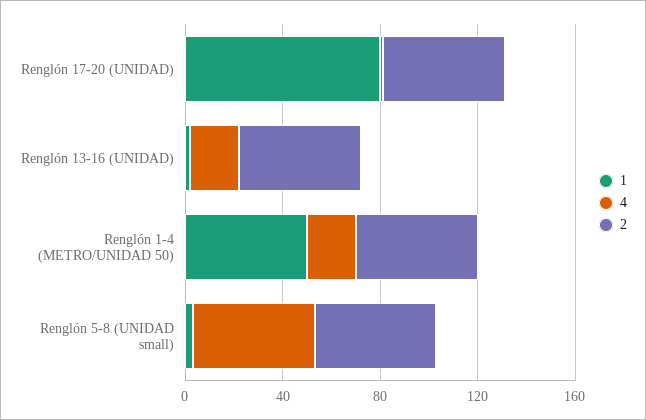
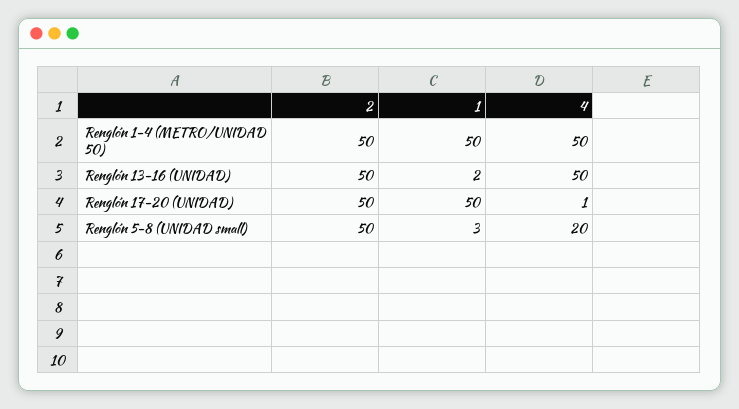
  {
    "1": {
-     "Renglón 17-20 (UNIDAD)": 80,
+     "Renglón 17-20 (UNIDAD)": 50,
      "Renglón 13-16 (UNIDAD)": 2,
      "Renglón 1-4 (METRO/UNIDAD 50)": 50,
      "Renglón 5-8 (UNIDAD small)": 3
    },
    "4": {
      "Renglón 17-20 (UNIDAD)": 1,
-     "Renglón 13-16 (UNIDAD)": 20,
+     "Renglón 13-16 (UNIDAD)": 50,
-     "Renglón 1-4 (METRO/UNIDAD 50)": 20,
+     "Renglón 1-4 (METRO/UNIDAD 50)": 50,
-     "Renglón 5-8 (UNIDAD small)": 50
+     "Renglón 5-8 (UNIDAD small)": 20
    },
    "2": {
      "Renglón 17-20 (UNIDAD)": 50,
      "Renglón 13-16 (UNIDAD)": 50,
      "Renglón 1-4 (METRO/UNIDAD 50)": 50,
      "Renglón 5-8 (UNIDAD small)": 50
    }
  }

